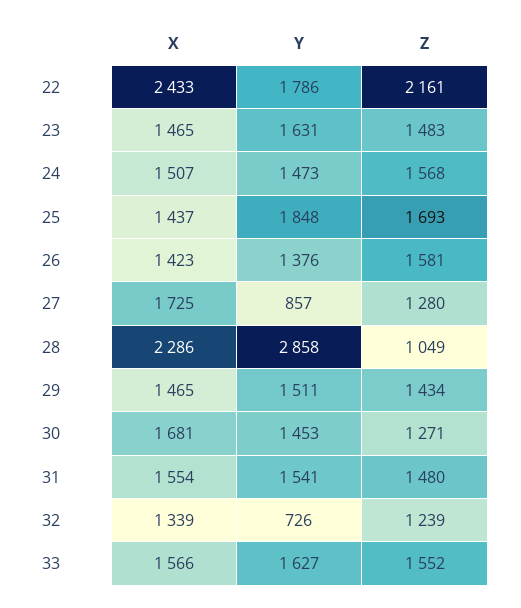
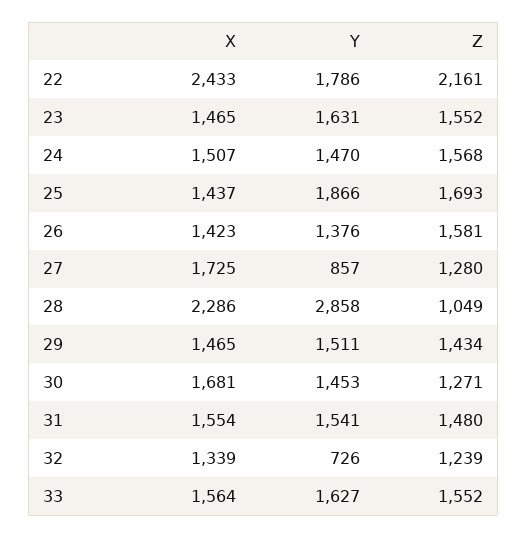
  {
    "X": {
      "22": 2433,
      "23": 1465,
      "24": 1507,
      "25": 1437,
      "26": 1423,
      "27": 1725,
      "28": 2286,
      "29": 1465,
      "30": 1681,
      "31": 1554,
      "32": 1339,
-     "33": 1566
+     "33": 1564
    },
    "Y": {
      "22": 1786,
      "23": 1631,
-     "24": 1473,
+     "24": 1470,
-     "25": 1848,
+     "25": 1866,
      "26": 1376,
      "27": 857,
      "28": 2858,
      "29": 1511,
      "30": 1453,
      "31": 1541,
      "32": 726,
      "33": 1627
    },
    "Z": {
      "22": 2161,
-     "23": 1483,
+     "23": 1552,
      "24": 1568,
      "25": 1693,
      "26": 1581,
      "27": 1280,
      "28": 1049,
      "29": 1434,
      "30": 1271,
      "31": 1480,
      "32": 1239,
      "33": 1552
    }
  }

